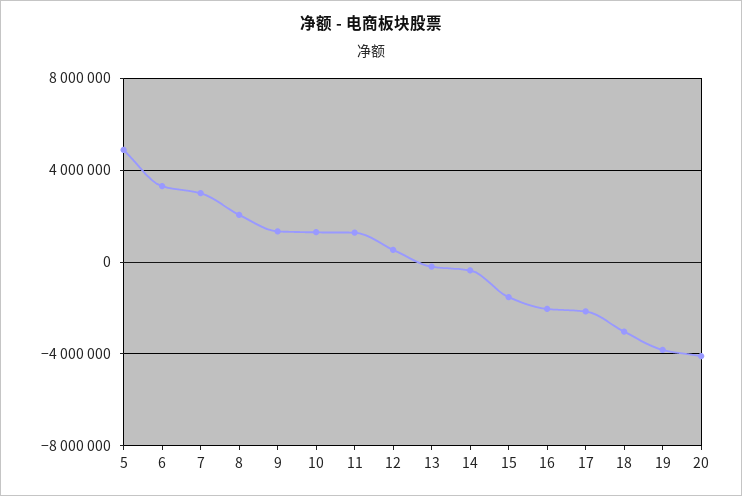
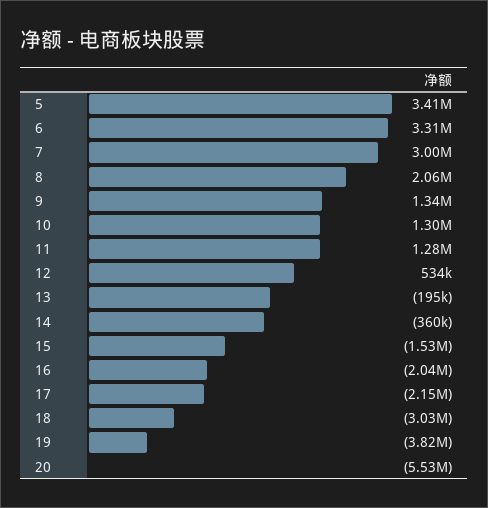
  {
-   "5": 5000000,
+   "5": 3410000,
    "6": 3310000,
    "7": 3000000,
    "8": 2060000,
    "9": 1340000,
    "10": 1300000,
    "11": 1280000,
    "12": 534000,
    "13": -195000,
    "14": -360000,
    "15": -1530000,
    "16": -2040000,
    "17": -2150000,
    "18": -3030000,
    "19": -3820000,
-   "20": -4000000
+   "20": -5530000
  }

